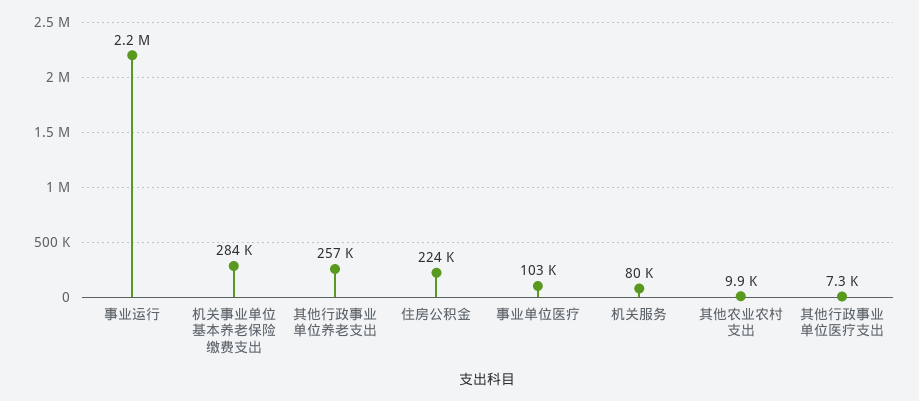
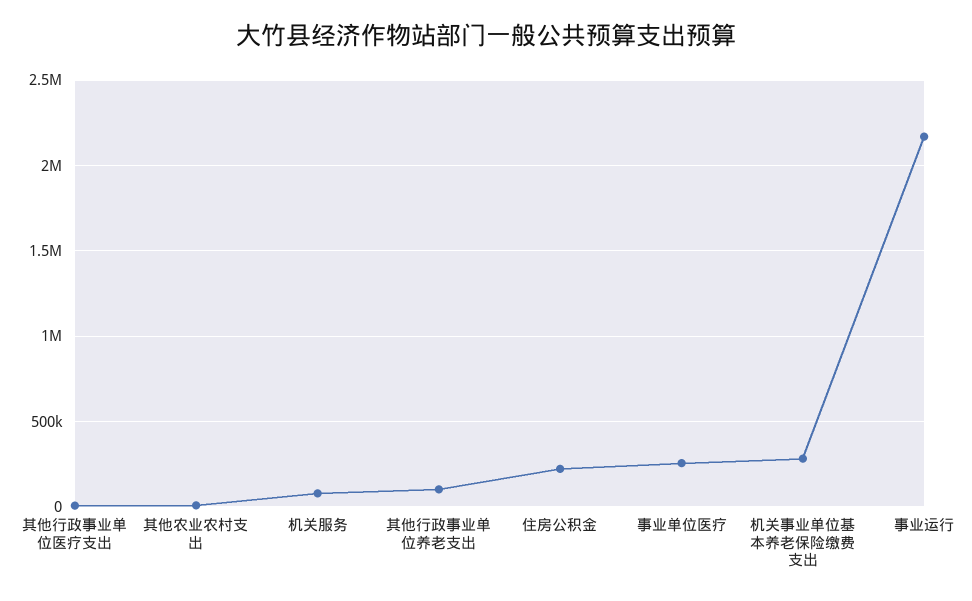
  {
    "事业运行": 2200000,
    "机关事业单位基本养老保险缴费支出": 284000,
-   "其他行政事业单位养老支出": 257000,
+   "其他行政事业单位养老支出": 100000,
    "住房公积金": 224000,
-   "事业单位医疗": 103000,
+   "事业单位医疗": 250000,
    "机关服务": 80000,
    "其他农业农村支出": 9900,
    "其他行政事业单位医疗支出": 7300
  }

